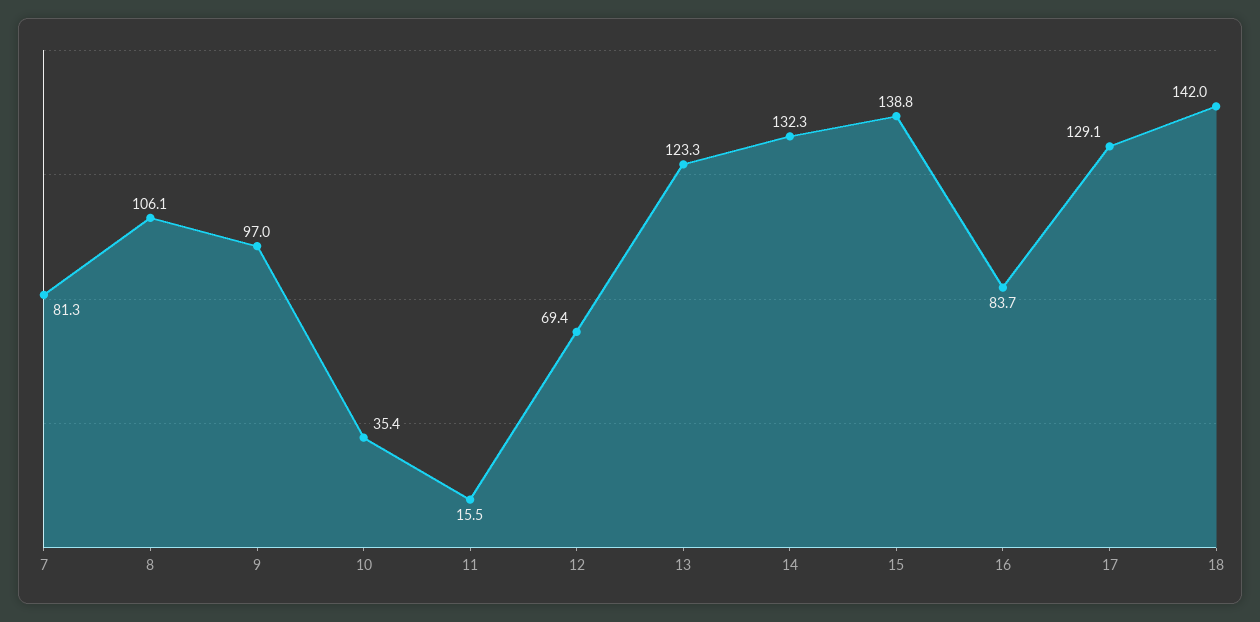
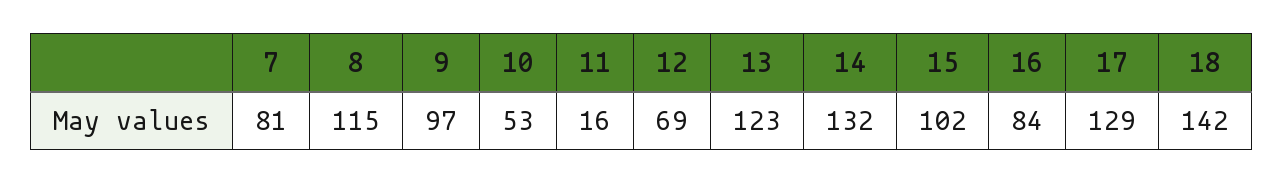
  {
    "7": 81.3,
-   "8": 106.1,
+   "8": 115,
    "9": 97,
-   "10": 35.4,
+   "10": 53,
    "11": 15.5,
    "12": 69.4,
    "13": 123.3,
    "14": 132.3,
-   "15": 138.8,
+   "15": 102,
    "16": 83.7,
    "17": 129.1,
    "18": 142
  }

